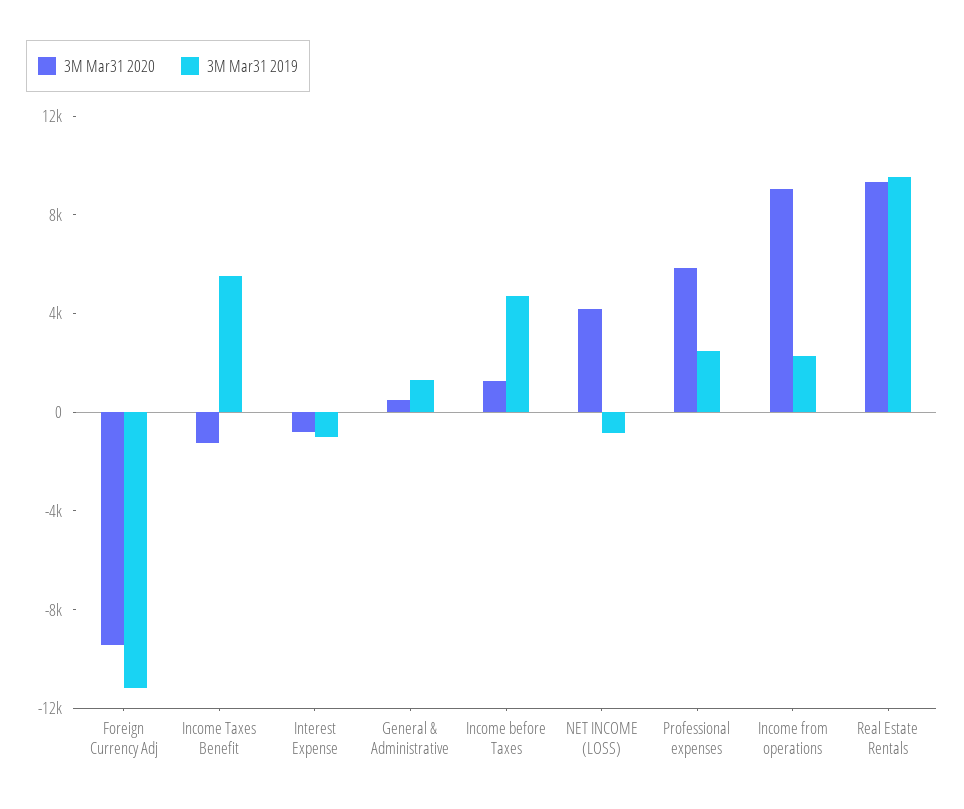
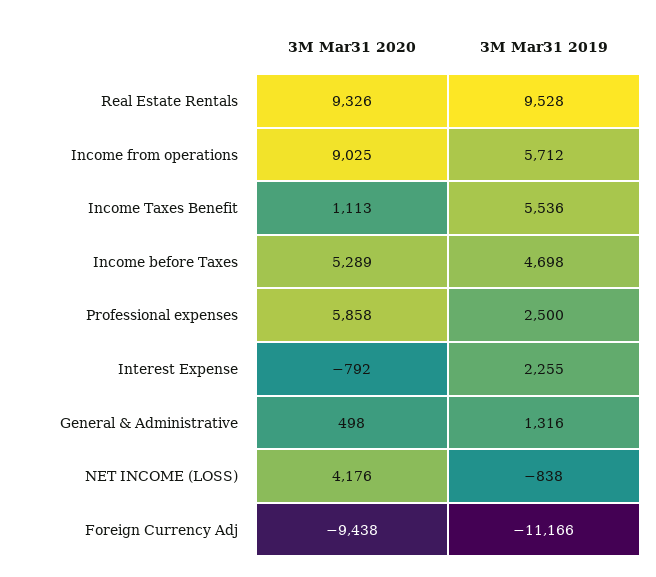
  {
    "3M Mar31 2020": {
      "Foreign Currency Adj": -9438,
-     "Income Taxes Benefit": -1000,
+     "Income Taxes Benefit": 1113,
      "Interest Expense": -792,
      "General & Administrative": 498,
-     "Income before Taxes": 1000,
+     "Income before Taxes": 5289,
      "NET INCOME (LOSS)": 4176,
      "Professional expenses": 5858,
      "Income from operations": 9025,
      "Real Estate Rentals": 9326
    },
    "3M Mar31 2019": {
      "Foreign Currency Adj": -11166,
      "Income Taxes Benefit": 5536,
-     "Interest Expense": -1000,
+     "Interest Expense": 2255,
      "General & Administrative": 1316,
      "Income before Taxes": 4698,
      "NET INCOME (LOSS)": -838,
      "Professional expenses": 2500,
-     "Income from operations": 2000,
+     "Income from operations": 5712,
      "Real Estate Rentals": 9528
    }
  }

